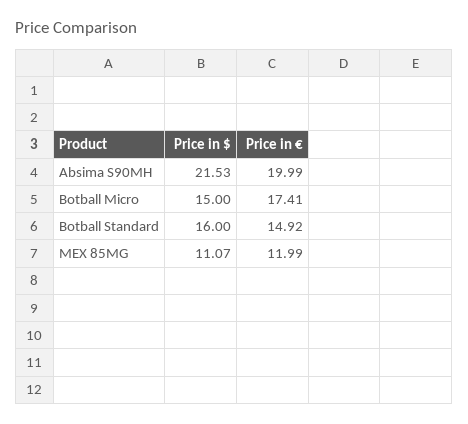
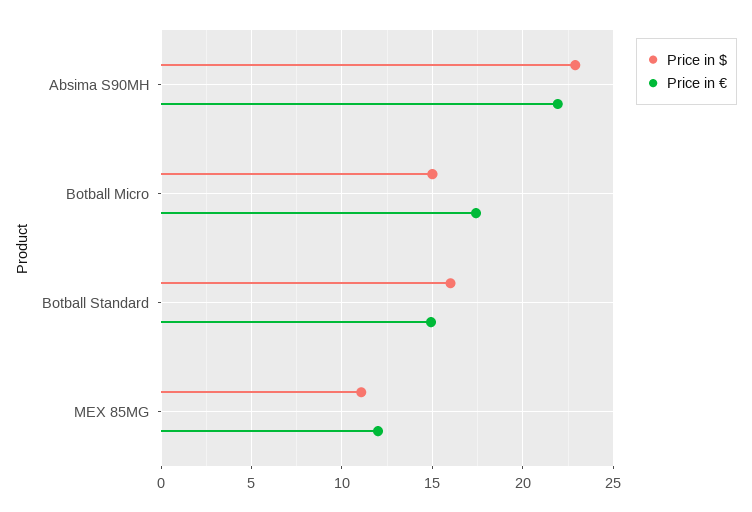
  {
    "Price in $": {
-     "Absima S90MH": 21.53,
+     "Absima S90MH": 23,
      "Botball Micro": 15,
      "Botball Standard": 16,
      "MEX 85MG": 11.07
    },
    "Price in €": {
-     "Absima S90MH": 19.99,
+     "Absima S90MH": 22,
      "Botball Micro": 17.41,
      "Botball Standard": 14.92,
      "MEX 85MG": 11.99
    }
  }

